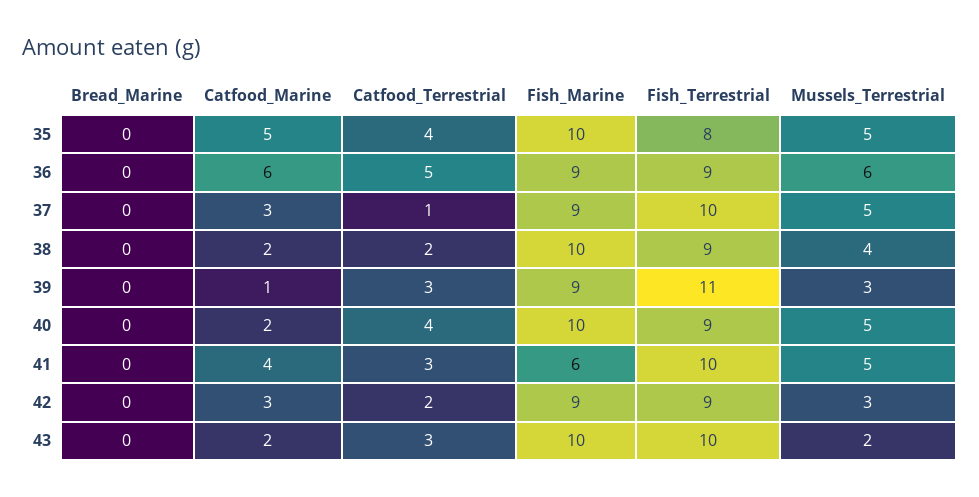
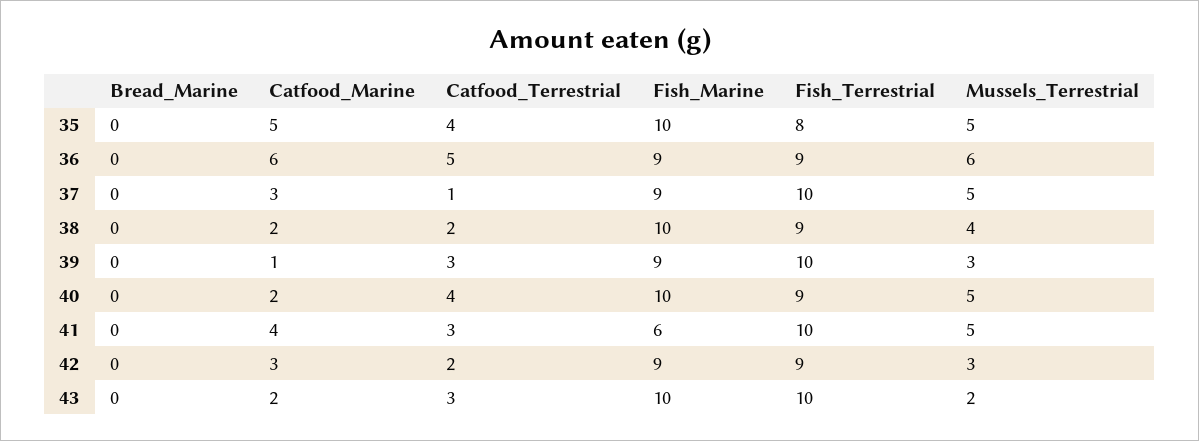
  {
    "Bread_Marine": {
      "35": 0,
      "36": 0,
      "37": 0,
      "38": 0,
      "39": 0,
      "40": 0,
      "41": 0,
      "42": 0,
      "43": 0
    },
    "Catfood_Marine": {
      "35": 5,
      "36": 6,
      "37": 3,
      "38": 2,
      "39": 1,
      "40": 2,
      "41": 4,
      "42": 3,
      "43": 2
    },
    "Catfood_Terrestrial": {
      "35": 4,
      "36": 5,
      "37": 1,
      "38": 2,
      "39": 3,
      "40": 4,
      "41": 3,
      "42": 2,
      "43": 3
    },
    "Fish_Marine": {
      "35": 10,
      "36": 9,
      "37": 9,
      "38": 10,
      "39": 9,
      "40": 10,
      "41": 6,
      "42": 9,
      "43": 10
    },
    "Fish_Terrestrial": {
      "35": 8,
      "36": 9,
      "37": 10,
      "38": 9,
-     "39": 11,
+     "39": 10,
      "40": 9,
      "41": 10,
      "42": 9,
      "43": 10
    },
    "Mussels_Terrestrial": {
      "35": 5,
      "36": 6,
      "37": 5,
      "38": 4,
      "39": 3,
      "40": 5,
      "41": 5,
      "42": 3,
      "43": 2
    }
  }

